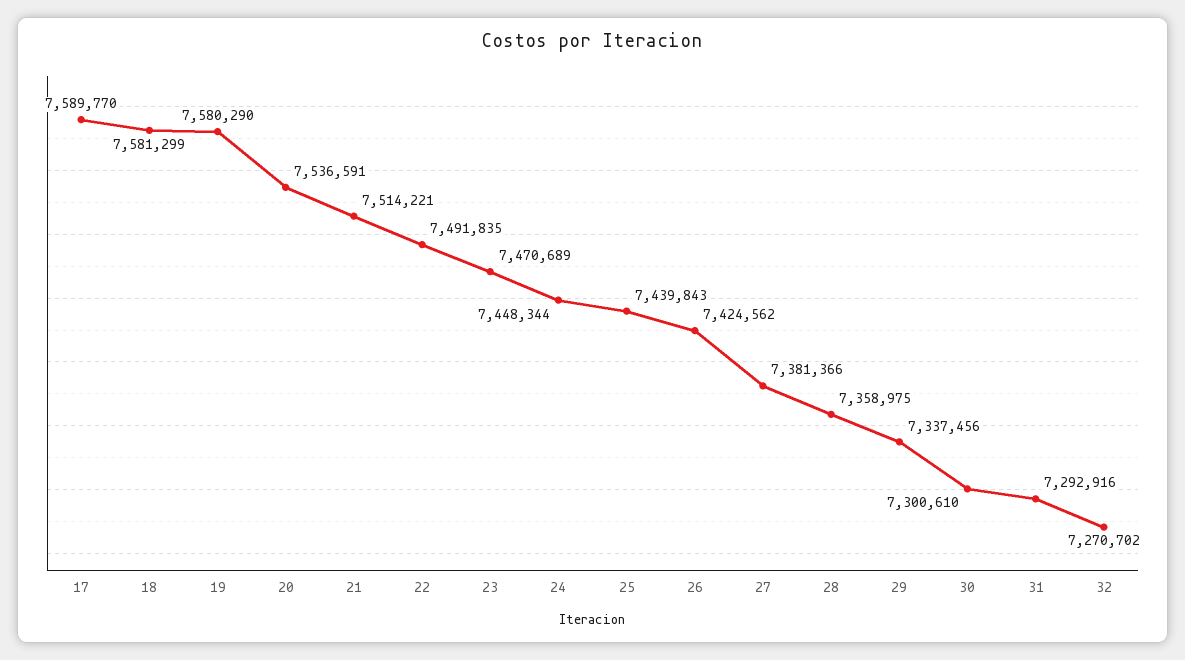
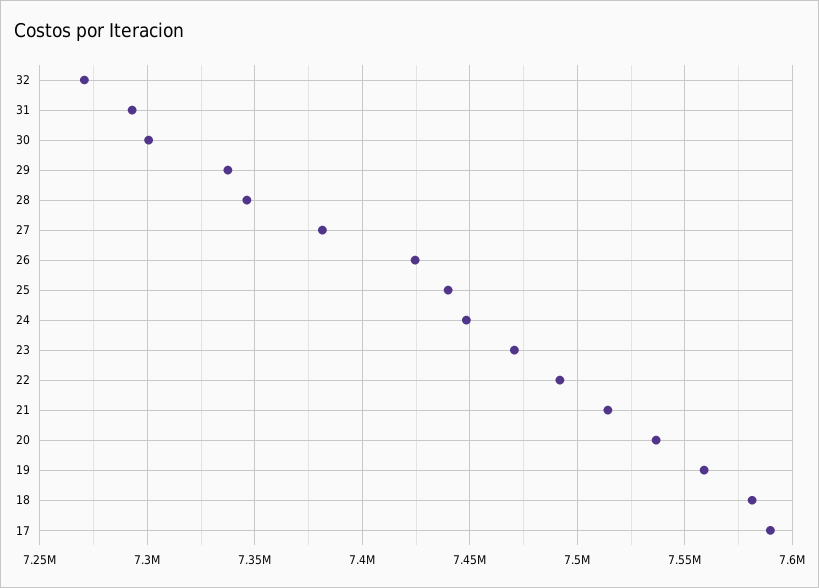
  {
    "17": 7589770,
    "18": 7581299,
-   "19": 7580290,
+   "19": 7560000,
    "20": 7536591,
    "21": 7514221,
    "22": 7491835,
    "23": 7470689,
    "24": 7448344,
    "25": 7439843,
    "26": 7424562,
    "27": 7381366,
-   "28": 7358975,
+   "28": 7345000,
    "29": 7337456,
    "30": 7300610,
    "31": 7292916,
    "32": 7270702
  }

